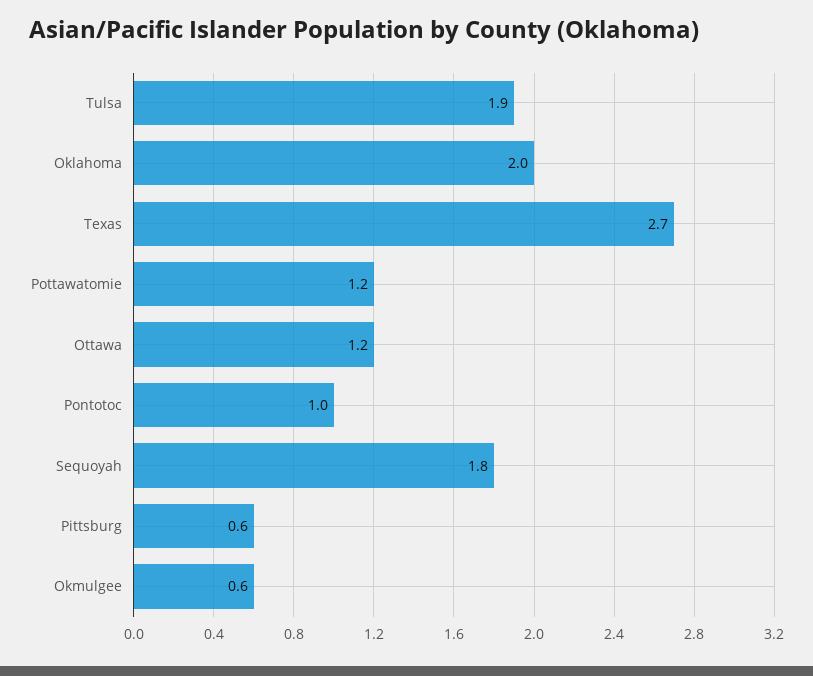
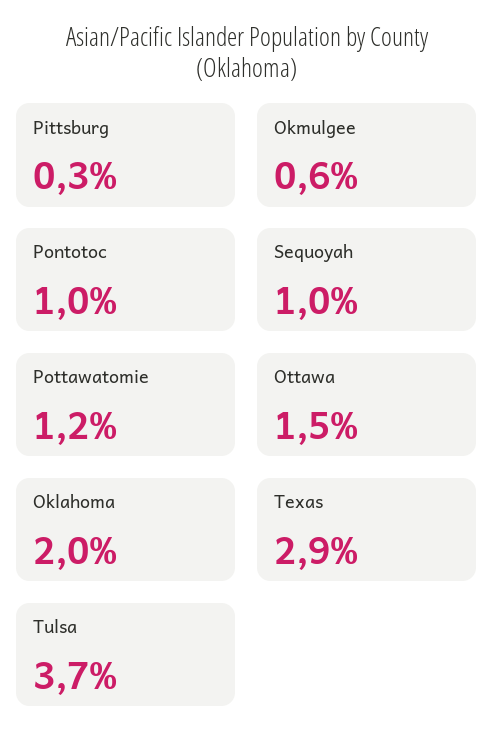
  {
-   "Tulsa": 1.9,
+   "Tulsa": 3.7,
    "Oklahoma": 2,
-   "Texas": 2.7,
+   "Texas": 2.9,
    "Pottawatomie": 1.2,
-   "Ottawa": 1.2,
+   "Ottawa": 1.5,
    "Pontotoc": 1,
-   "Sequoyah": 1.8,
+   "Sequoyah": 1,
-   "Pittsburg": 0.6,
+   "Pittsburg": 0.3,
    "Okmulgee": 0.6
  }

